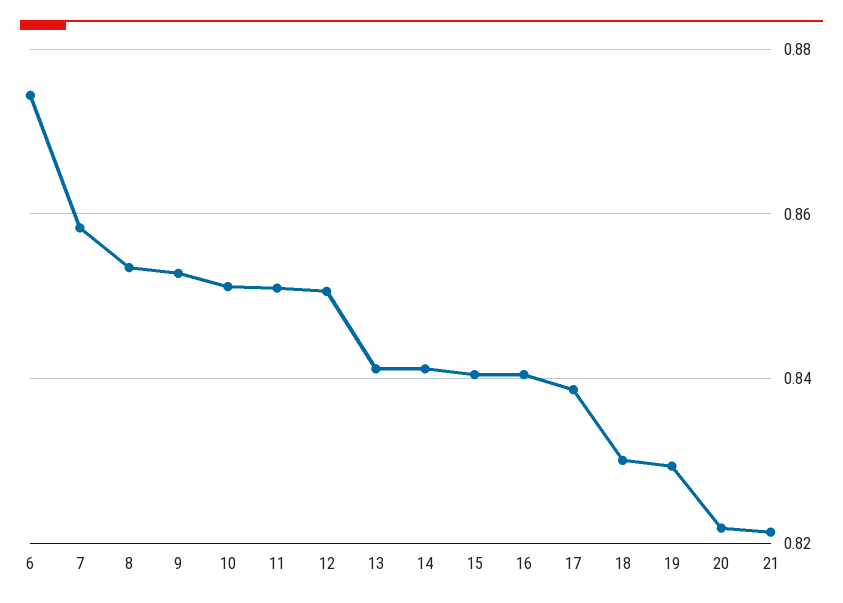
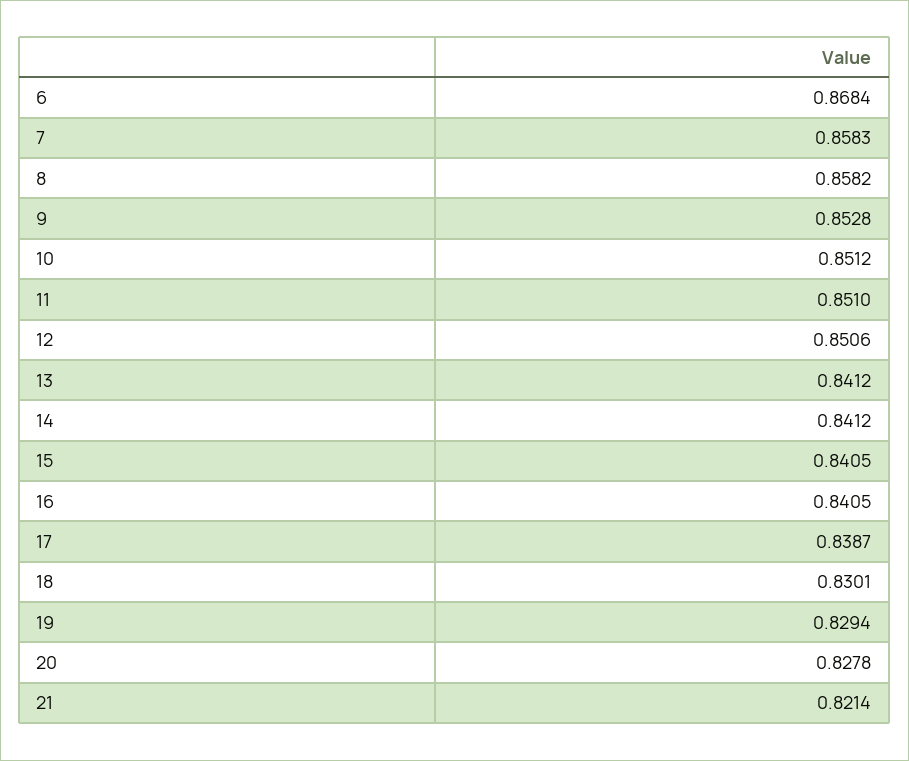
  {
-   "6": 0.874,
+   "6": 0.8684,
    "7": 0.8583,
-   "8": 0.854,
+   "8": 0.8582,
    "9": 0.8528,
    "10": 0.8512,
    "11": 0.851,
    "12": 0.8506,
    "13": 0.8412,
    "14": 0.8412,
    "15": 0.8405,
    "16": 0.8405,
    "17": 0.8387,
    "18": 0.8301,
    "19": 0.8294,
-   "20": 0.822,
+   "20": 0.8278,
    "21": 0.8214
  }

